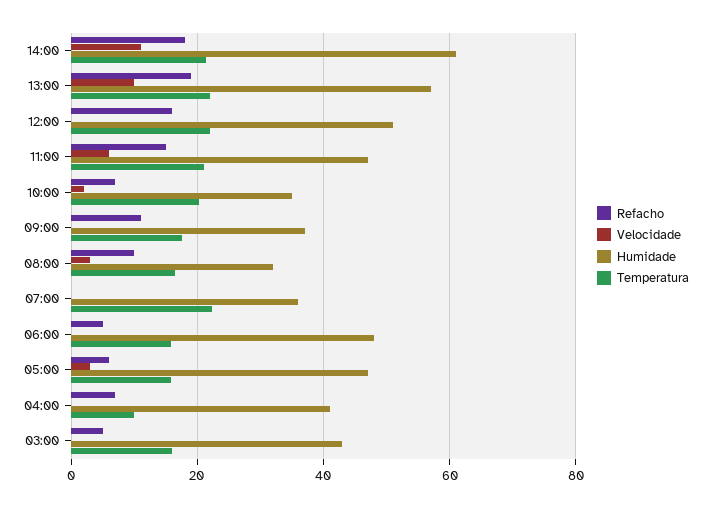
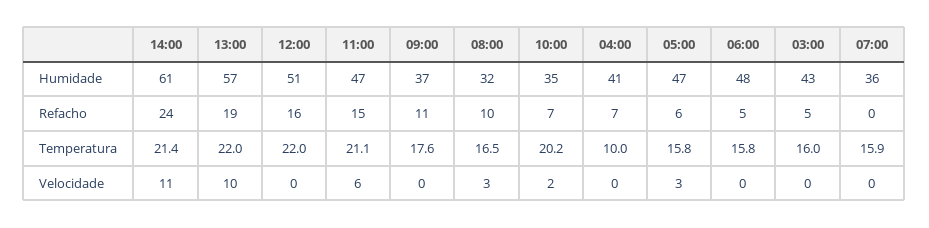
  {
    "Refacho": {
-     "14:00": 18,
+     "14:00": 24,
      "13:00": 19,
      "12:00": 16,
      "11:00": 15,
      "10:00": 7,
      "09:00": 11,
      "08:00": 10,
      "07:00": 0,
      "06:00": 5,
      "05:00": 6,
      "04:00": 7,
      "03:00": 5
    },
    "Velocidade": {
      "14:00": 11,
      "13:00": 10,
      "12:00": 0,
      "11:00": 6,
      "10:00": 2,
      "09:00": 0,
      "08:00": 3,
      "07:00": 0,
      "06:00": 0,
      "05:00": 3,
      "04:00": 0,
      "03:00": 0
    },
    "Humidade": {
      "14:00": 61,
      "13:00": 57,
      "12:00": 51,
      "11:00": 47,
      "10:00": 35,
      "09:00": 37,
      "08:00": 32,
      "07:00": 36,
      "06:00": 48,
      "05:00": 47,
      "04:00": 41,
      "03:00": 43
    },
    "Temperatura": {
      "14:00": 21.4,
      "13:00": 22,
      "12:00": 22,
      "11:00": 21.1,
      "10:00": 20.2,
      "09:00": 17.6,
      "08:00": 16.5,
-     "07:00": 22,
+     "07:00": 15.9,
      "06:00": 15.8,
      "05:00": 15.8,
      "04:00": 10,
      "03:00": 16
    }
  }

